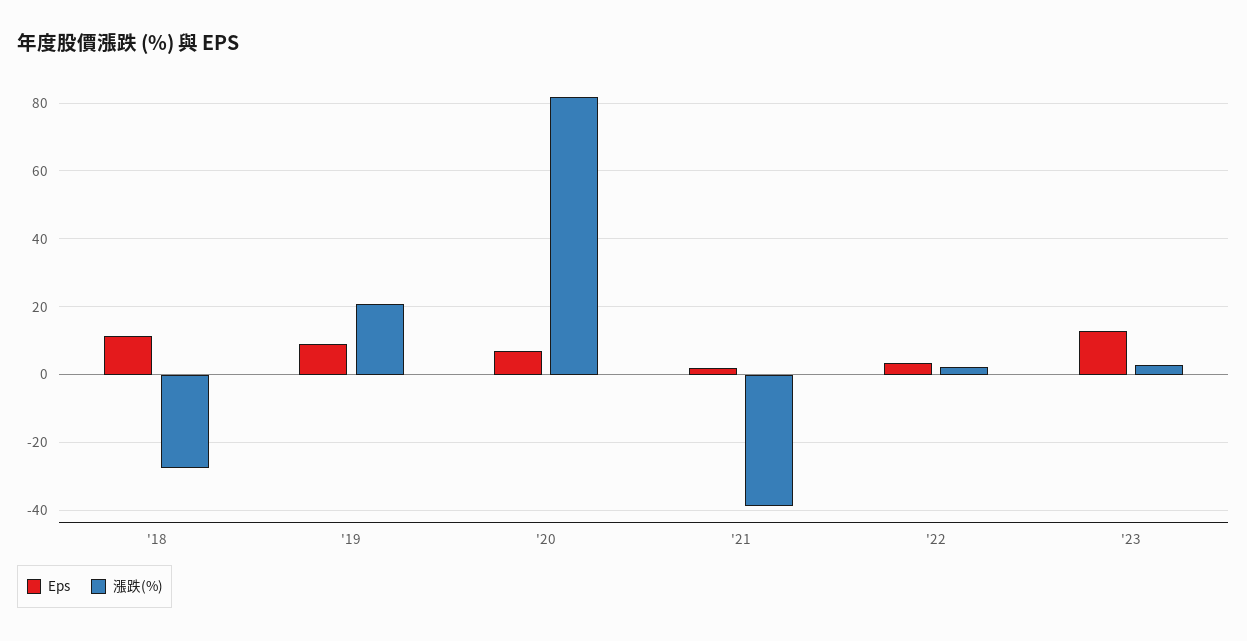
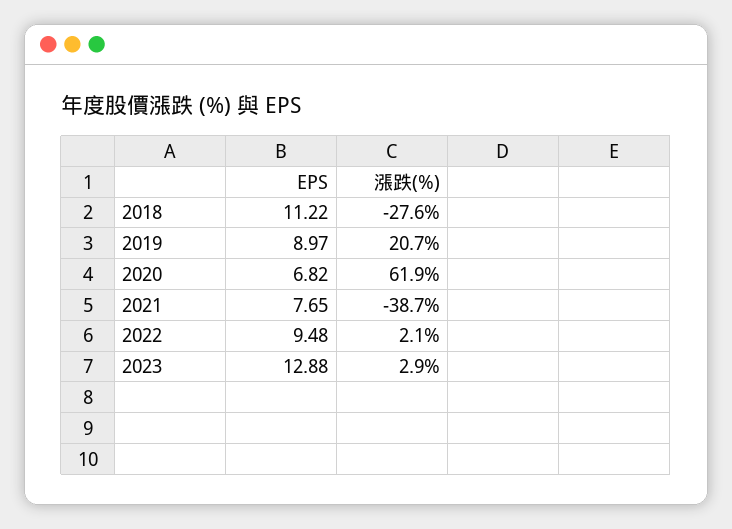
  {
    "Eps": {
      "'18": 11.22,
      "'19": 8.97,
      "'20": 6.82,
-     "'21": 2,
+     "'21": 7.65,
-     "'22": 4,
+     "'22": 9.48,
      "'23": 12.88
    },
    "漲跌(%)": {
      "'18": -27.6,
      "'19": 20.7,
-     "'20": 82,
+     "'20": 61.9,
      "'21": -38.7,
      "'22": 2.1,
      "'23": 2.9
    }
  }

